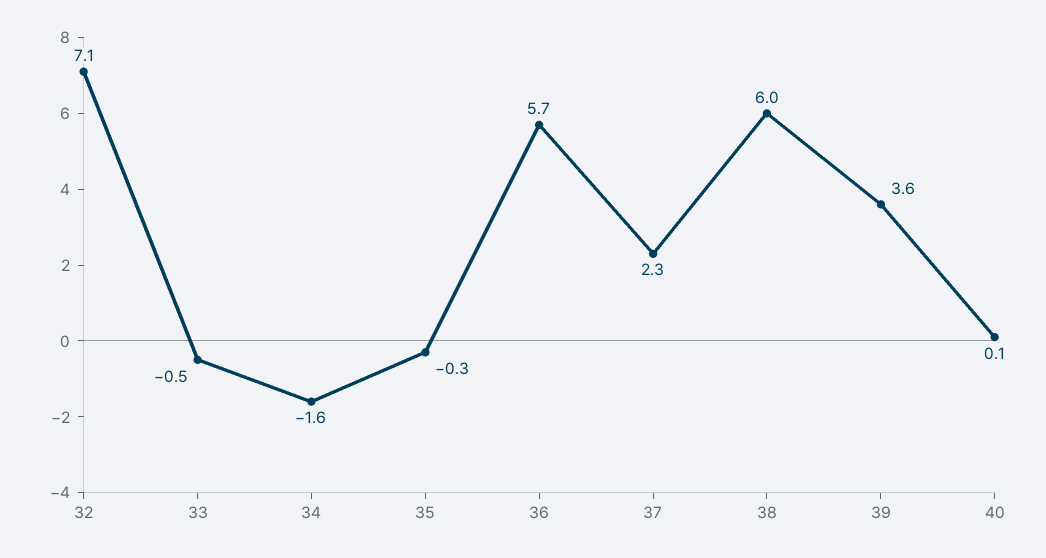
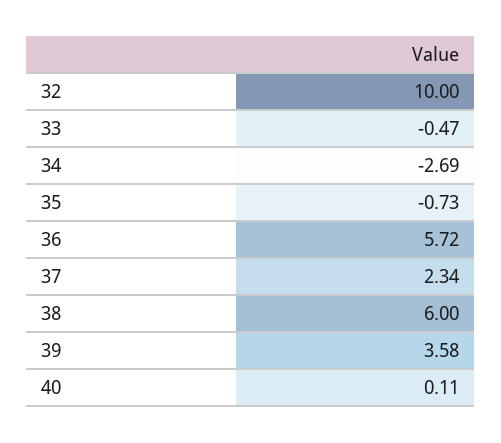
  {
-   "32": 7.1,
+   "32": 10,
    "33": -0.47,
-   "34": -1.6,
+   "34": -2.69,
-   "35": -0.3,
+   "35": -0.73,
    "36": 5.72,
    "37": 2.34,
    "38": 6,
    "39": 3.58,
    "40": 0.11
  }

